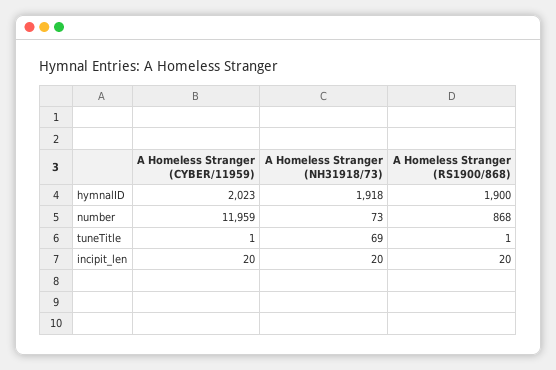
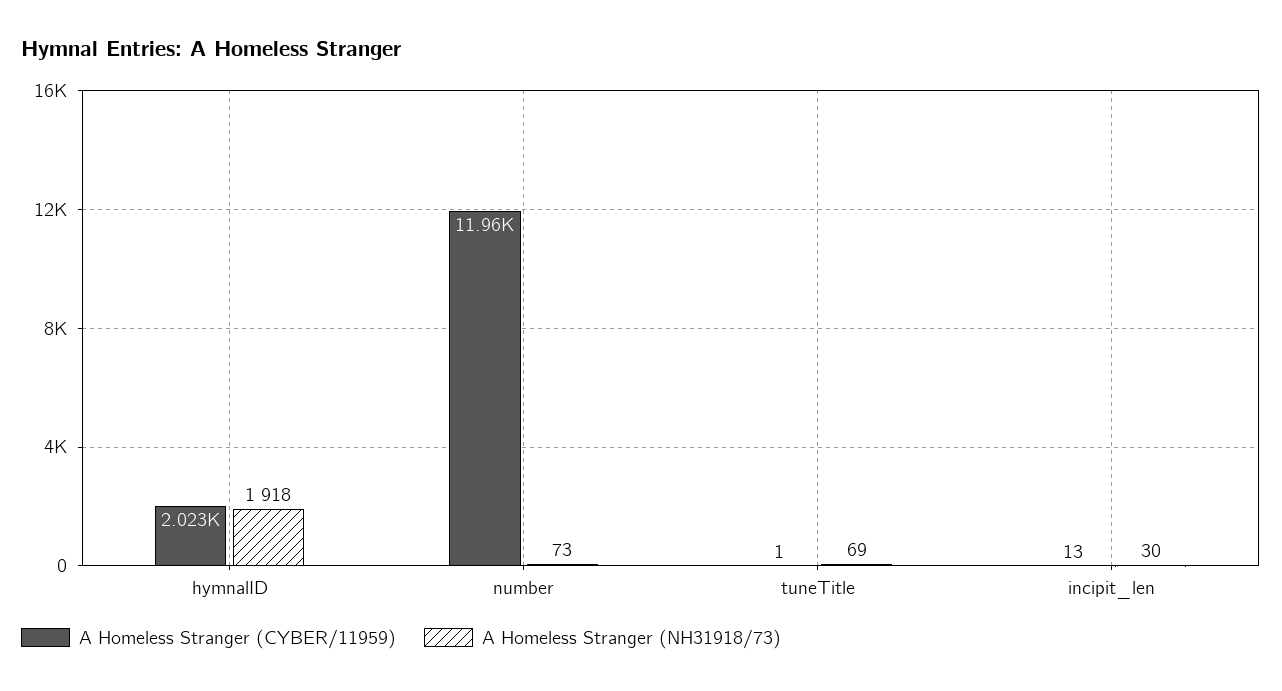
  {
    "A Homeless Stranger (CYBER/11959)": {
      "hymnalID": 2023,
      "number": 11959,
      "tuneTitle": 1,
-     "incipit_len": 20
+     "incipit_len": 13
    },
    "A Homeless Stranger (NH31918/73)": {
      "hymnalID": 1918,
      "number": 73,
      "tuneTitle": 69,
-     "incipit_len": 20
+     "incipit_len": 30
-   },
+   }
-   "A Homeless Stranger (RS1900/868)": {
-     "hymnalID": 1900,
-     "number": 868,
-     "tuneTitle": 1,
-     "incipit_len": 20
-   }
  }

